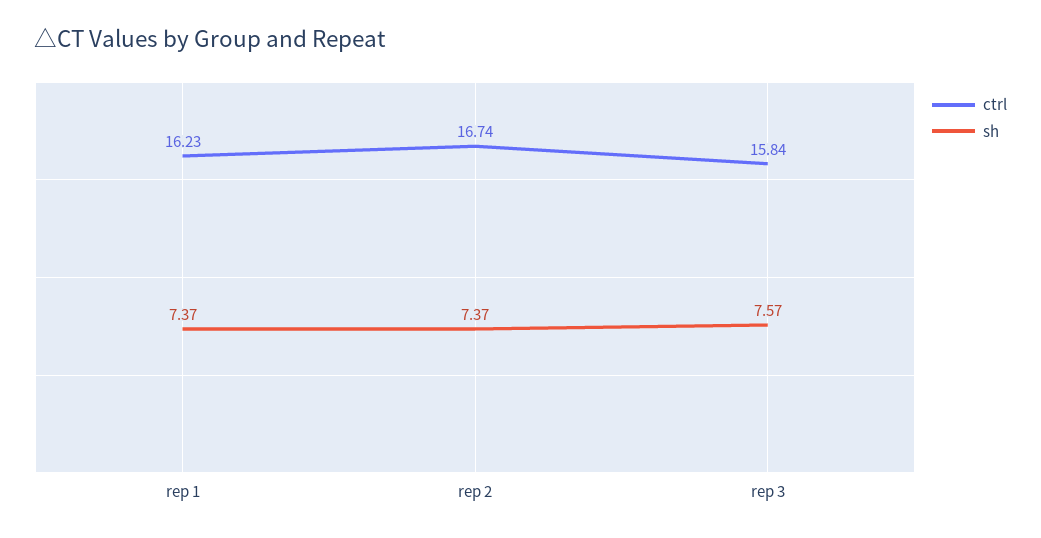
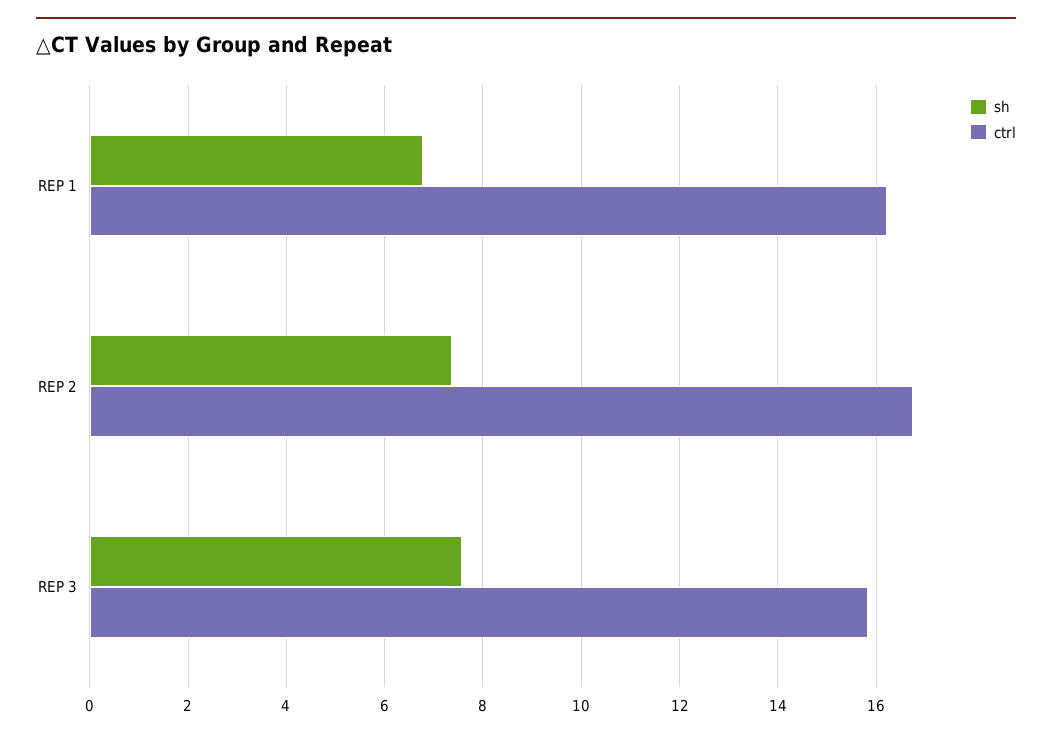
  {
    "ctrl": {
      "rep 1": 16.23,
      "rep 2": 16.74,
      "rep 3": 15.84
    },
    "sh": {
-     "rep 1": 7.37,
+     "rep 1": 6.8,
      "rep 2": 7.37,
      "rep 3": 7.57
    }
  }

